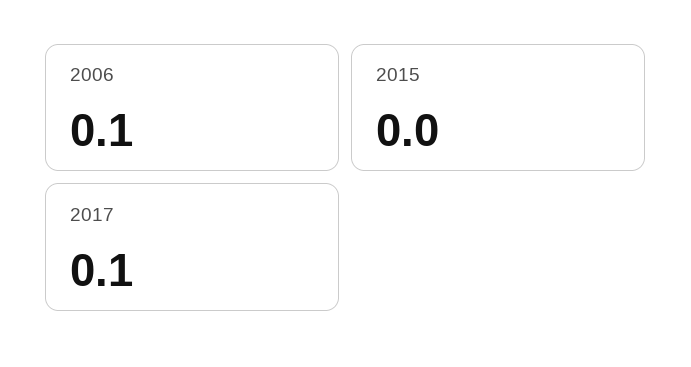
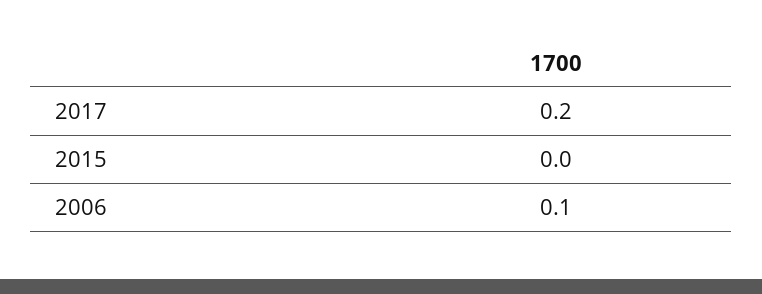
  {
    "2006": 0.1,
    "2015": 0,
-   "2017": 0.1
+   "2017": 0.2
  }

